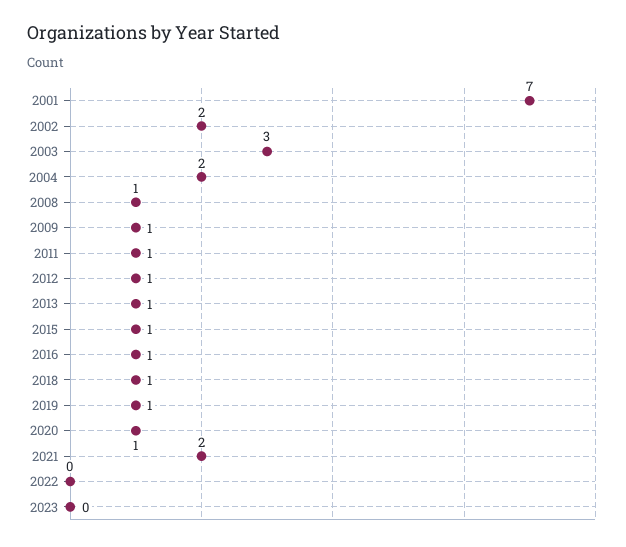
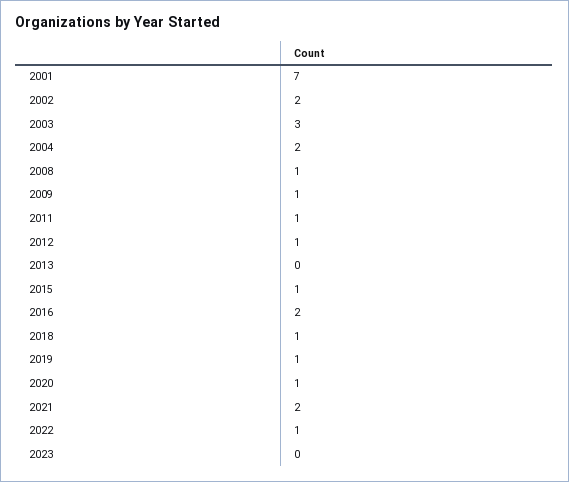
  {
    "2001": 7,
    "2002": 2,
    "2003": 3,
    "2004": 2,
    "2008": 1,
    "2009": 1,
    "2011": 1,
    "2012": 1,
-   "2013": 1,
+   "2013": 0,
    "2015": 1,
-   "2016": 1,
+   "2016": 2,
    "2018": 1,
    "2019": 1,
    "2020": 1,
    "2021": 2,
-   "2022": 0,
+   "2022": 1,
    "2023": 0
  }

